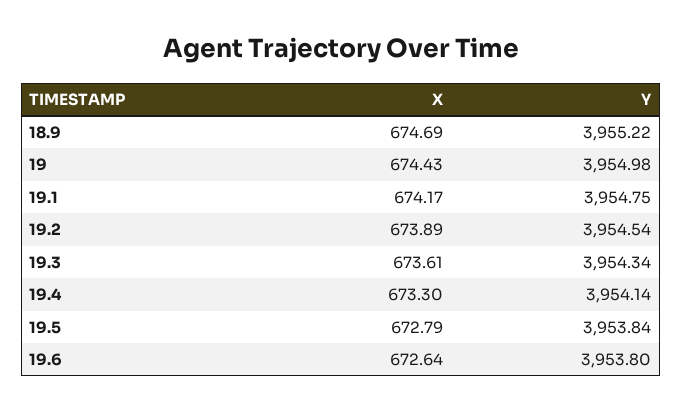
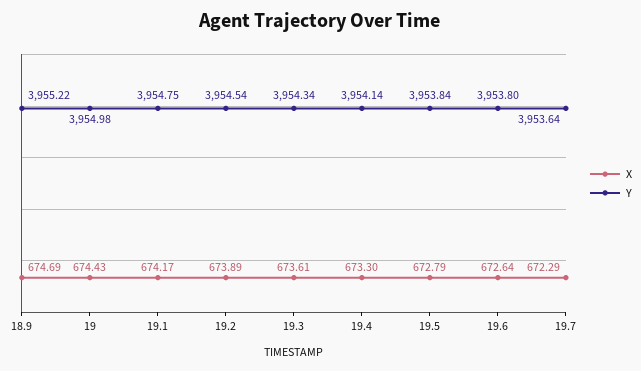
  {
    "X": {
      "18.9": 674.69,
      "19": 674.43,
      "19.1": 674.17,
      "19.2": 673.89,
      "19.3": 673.61,
      "19.4": 673.3,
      "19.5": 672.79,
-     "19.6": 672.64
+     "19.6": 672.64,
+     "19.7": 672.29
    },
    "Y": {
      "18.9": 3955.22,
      "19": 3954.98,
      "19.1": 3954.75,
      "19.2": 3954.54,
      "19.3": 3954.34,
      "19.4": 3954.14,
      "19.5": 3953.84,
-     "19.6": 3953.8
+     "19.6": 3953.8,
+     "19.7": 3953.64
    }
  }

